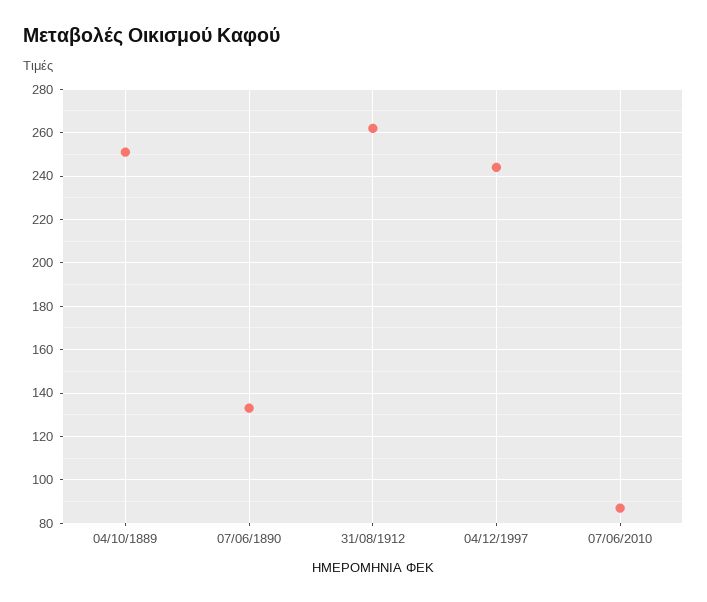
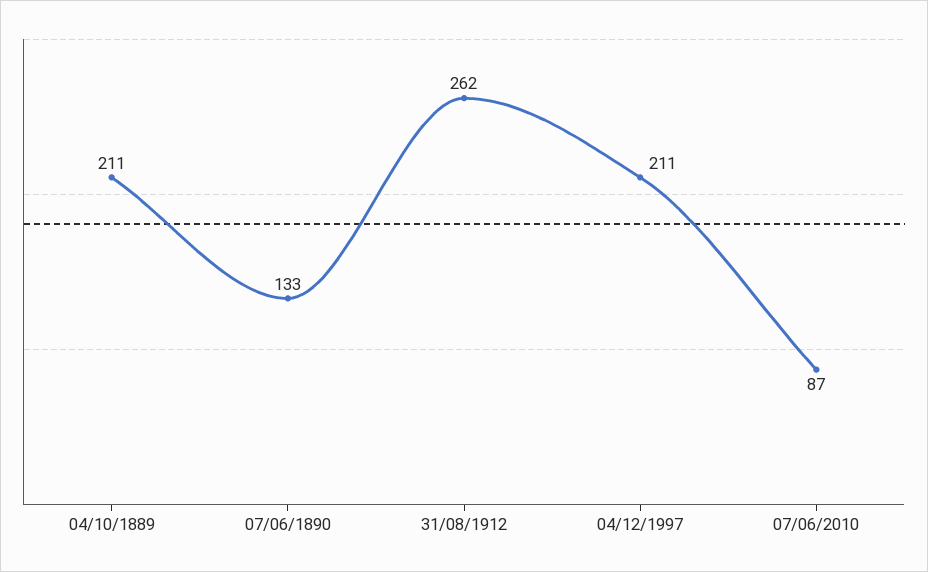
  {
-   "04/10/1889": 250,
+   "04/10/1889": 211,
    "07/06/1890": 133,
    "31/08/1912": 262,
-   "04/12/1997": 245,
+   "04/12/1997": 211,
    "07/06/2010": 87
  }

